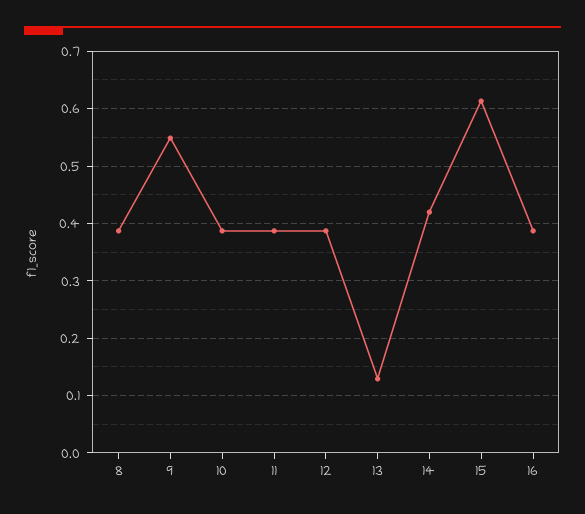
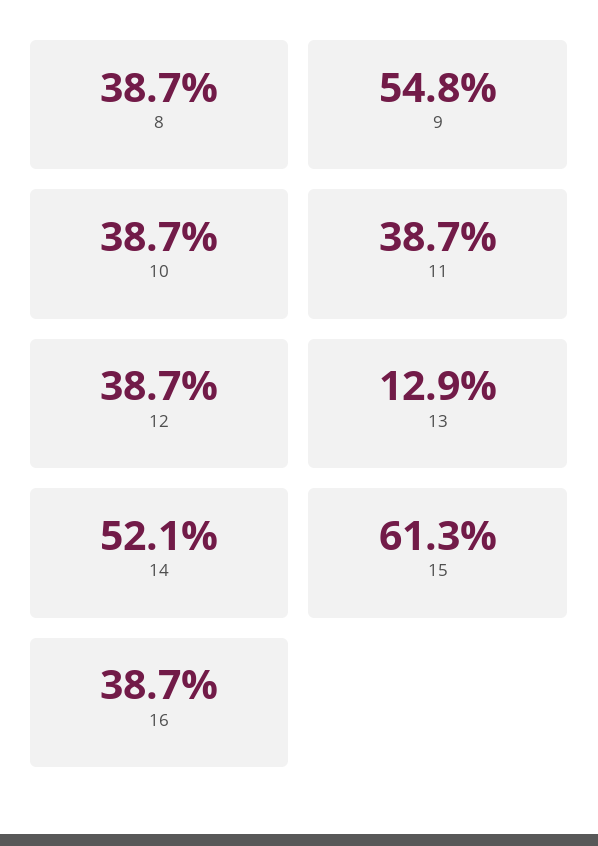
  {
    "8": 0.387,
    "9": 0.548,
    "10": 0.387,
    "11": 0.387,
    "12": 0.387,
    "13": 0.129,
-   "14": 0.42,
+   "14": 0.521,
    "15": 0.613,
    "16": 0.387
  }

